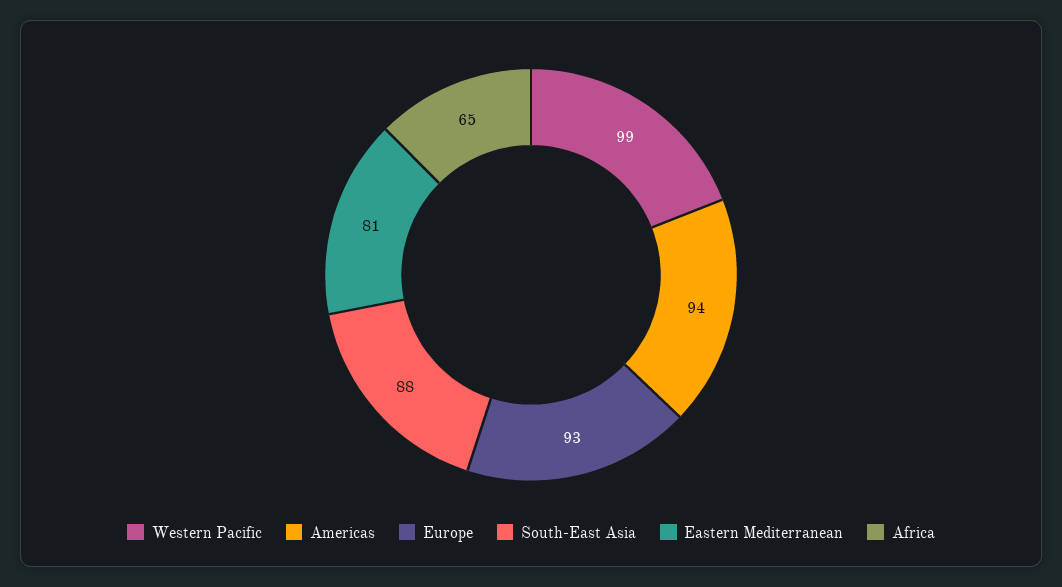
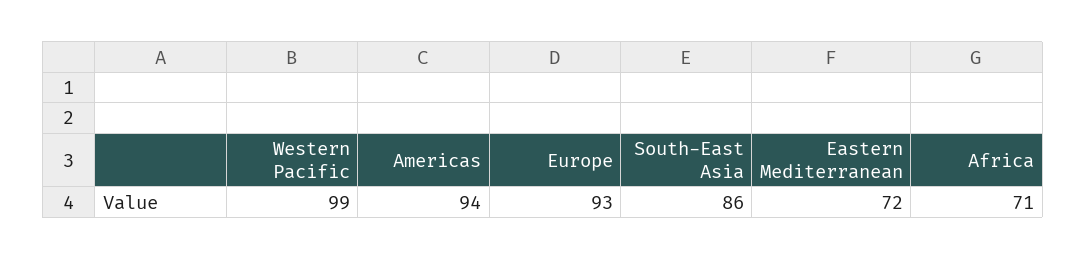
  {
    "Western Pacific": 99,
    "Americas": 94,
    "Europe": 93,
-   "South-East Asia": 88,
+   "South-East Asia": 86,
-   "Eastern Mediterranean": 81,
+   "Eastern Mediterranean": 72,
-   "Africa": 65
+   "Africa": 71
  }

